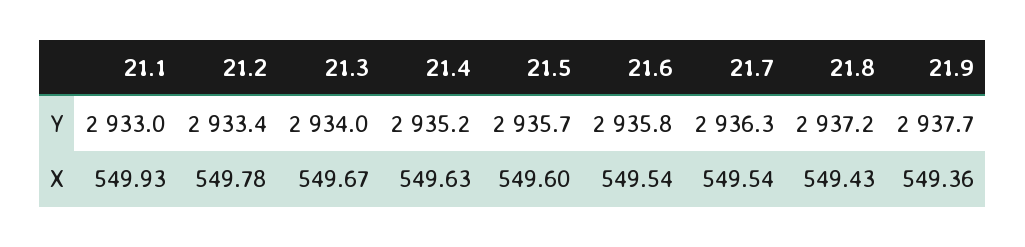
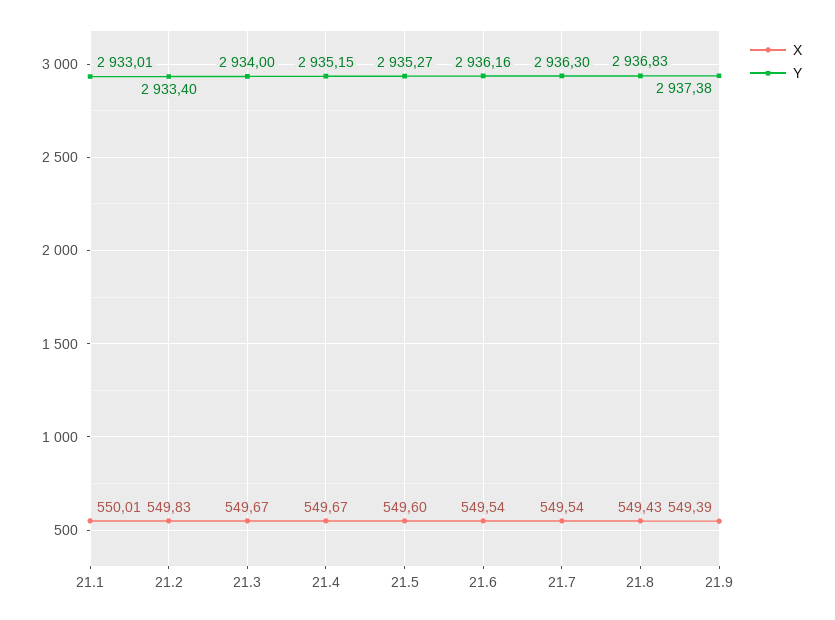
  {
    "Y": {
      "21.1": 2933.01,
      "21.2": 2933.4,
      "21.3": 2934,
      "21.4": 2935.15,
-     "21.5": 2935.7,
+     "21.5": 2935.27,
-     "21.6": 2935.8,
+     "21.6": 2936.16,
      "21.7": 2936.3,
-     "21.8": 2937.2,
+     "21.8": 2936.83,
-     "21.9": 2937.7
+     "21.9": 2937.38
    },
    "X": {
-     "21.1": 549.93,
+     "21.1": 550.01,
-     "21.2": 549.78,
+     "21.2": 549.83,
      "21.3": 549.67,
-     "21.4": 549.63,
+     "21.4": 549.67,
      "21.5": 549.6,
      "21.6": 549.54,
      "21.7": 549.54,
      "21.8": 549.43,
-     "21.9": 549.36
+     "21.9": 549.39
    }
  }

